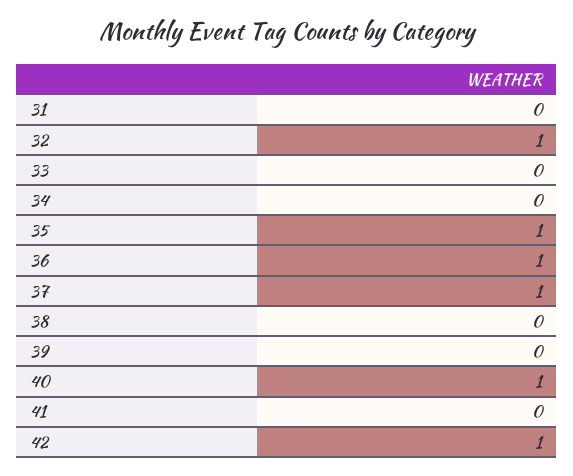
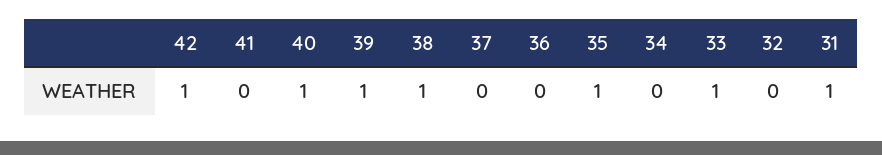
  {
-   "31": 0,
+   "31": 1,
-   "32": 1,
+   "32": 0,
-   "33": 0,
+   "33": 1,
    "34": 0,
    "35": 1,
-   "36": 1,
+   "36": 0,
-   "37": 1,
+   "37": 0,
-   "38": 0,
+   "38": 1,
-   "39": 0,
+   "39": 1,
    "40": 1,
    "41": 0,
    "42": 1
  }

